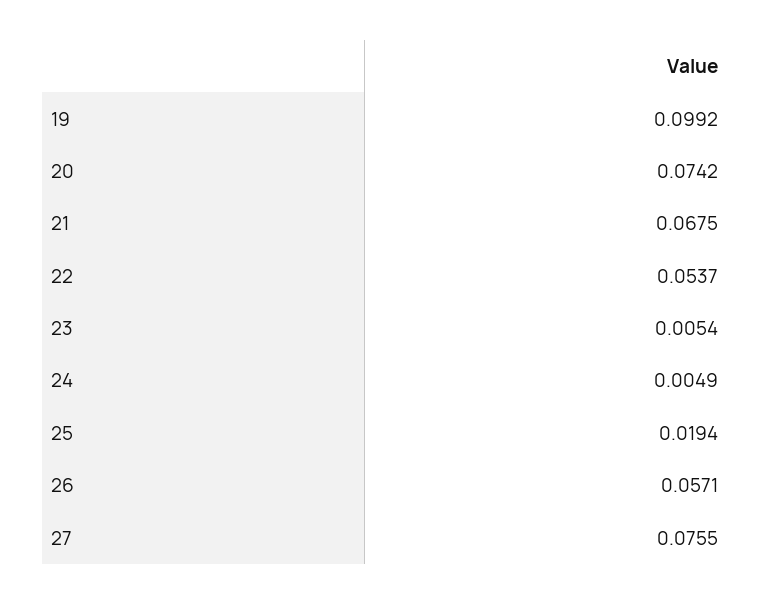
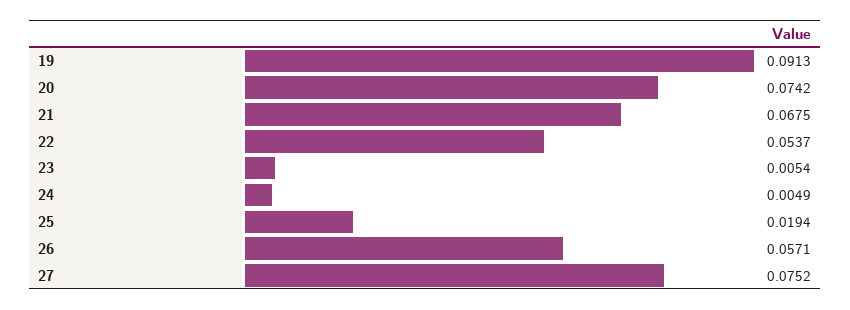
  {
-   "19": 0.0992,
+   "19": 0.0913,
    "20": 0.0742,
    "21": 0.0675,
    "22": 0.0537,
    "23": 0.0054,
    "24": 0.0049,
    "25": 0.0194,
    "26": 0.0571,
-   "27": 0.0755
+   "27": 0.0752
  }

